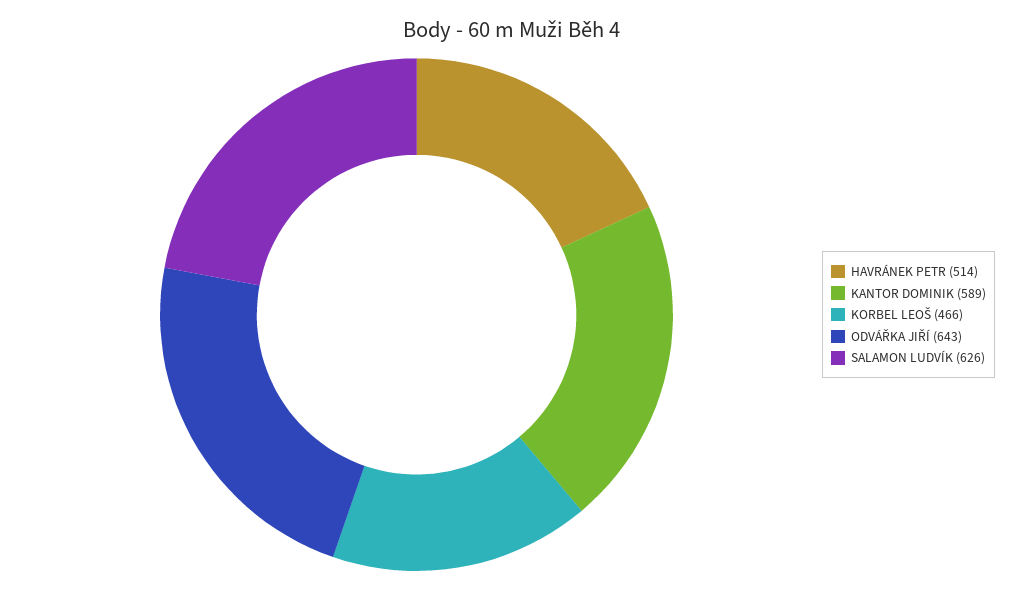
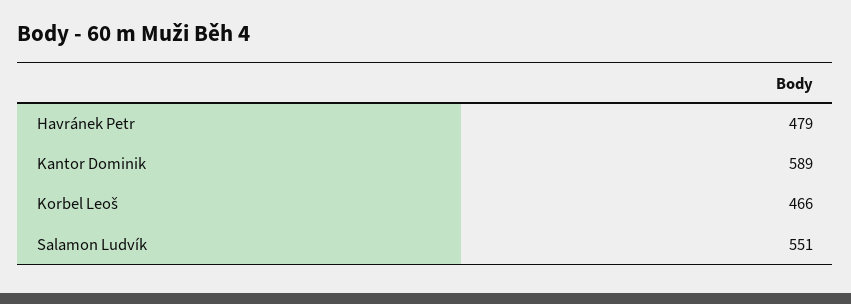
  {
-   "HAVRÁNEK PETR": 514,
+   "HAVRÁNEK PETR": 479,
    "KANTOR DOMINIK": 589,
    "KORBEL LEOŠ": 466,
-   "ODVÁŘKA JIŘÍ": 643,
-   "SALAMON LUDVÍK": 626
+   "SALAMON LUDVÍK": 551
  }

